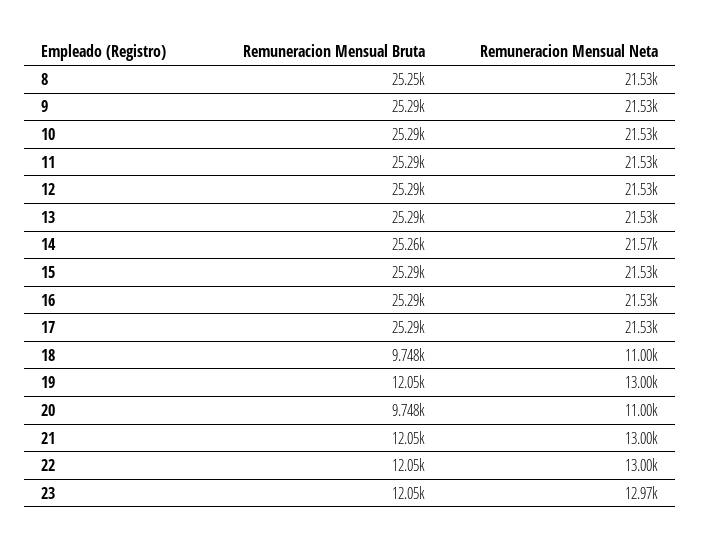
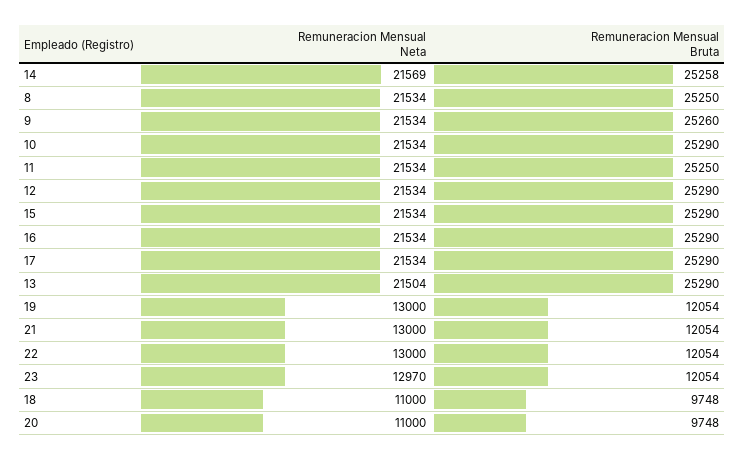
  {
    "Remuneracion Mensual Bruta": {
      "8": 25250,
-     "9": 25290,
+     "9": 25260,
      "10": 25290,
-     "11": 25290,
+     "11": 25250,
      "12": 25290,
      "13": 25290,
      "14": 25258,
      "15": 25290,
      "16": 25290,
      "17": 25290,
      "18": 9748,
      "19": 12054,
      "20": 9748,
      "21": 12054,
      "22": 12054,
      "23": 12054
    },
    "Remuneracion Mensual Neta": {
      "8": 21534,
      "9": 21534,
      "10": 21534,
      "11": 21534,
      "12": 21534,
-     "13": 21530,
+     "13": 21504,
      "14": 21569,
      "15": 21534,
      "16": 21534,
      "17": 21534,
      "18": 11000,
      "19": 13000,
      "20": 11000,
      "21": 13000,
      "22": 13000,
      "23": 12970
    }
  }

